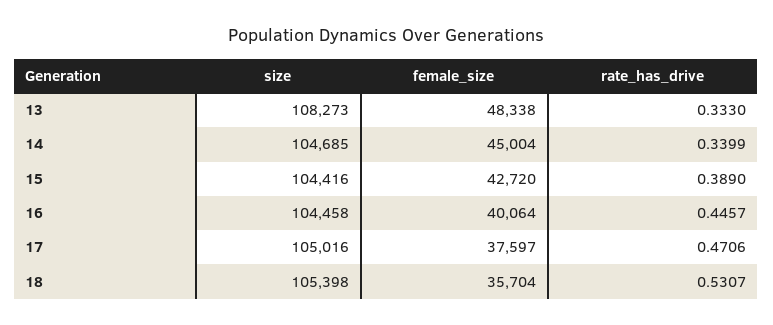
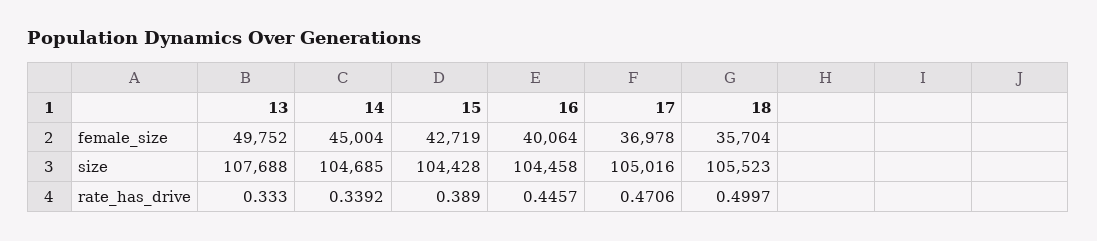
  {
    "size": {
-     "13": 108273,
+     "13": 107688,
      "14": 104685,
-     "15": 104416,
+     "15": 104428,
      "16": 104458,
      "17": 105016,
-     "18": 105398
+     "18": 105523
    },
    "female_size": {
-     "13": 48338,
+     "13": 49752,
      "14": 45004,
-     "15": 42720,
+     "15": 42719,
      "16": 40064,
-     "17": 37597,
+     "17": 36978,
      "18": 35704
    },
    "rate_has_drive": {
      "13": 0.333,
-     "14": 0.3399,
+     "14": 0.3392,
      "15": 0.389,
      "16": 0.4457,
      "17": 0.4706,
-     "18": 0.5307
+     "18": 0.4997
    }
  }

